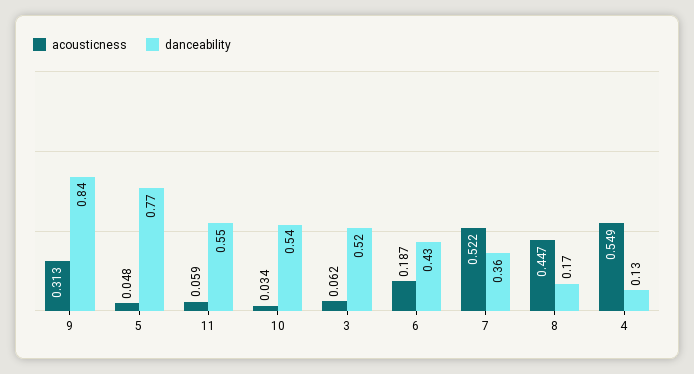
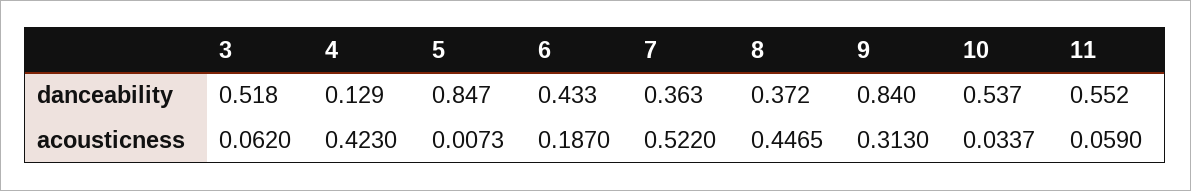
  {
    "acousticness": {
      "9": 0.313,
-     "5": 0.048,
+     "5": 0.0073,
      "11": 0.059,
      "10": 0.0337,
      "3": 0.062,
      "6": 0.187,
      "7": 0.522,
      "8": 0.4465,
-     "4": 0.549
+     "4": 0.423
    },
    "danceability": {
      "9": 0.84,
-     "5": 0.77,
+     "5": 0.847,
      "11": 0.552,
      "10": 0.537,
      "3": 0.518,
      "6": 0.433,
      "7": 0.363,
-     "8": 0.17,
+     "8": 0.372,
      "4": 0.129
    }
  }

